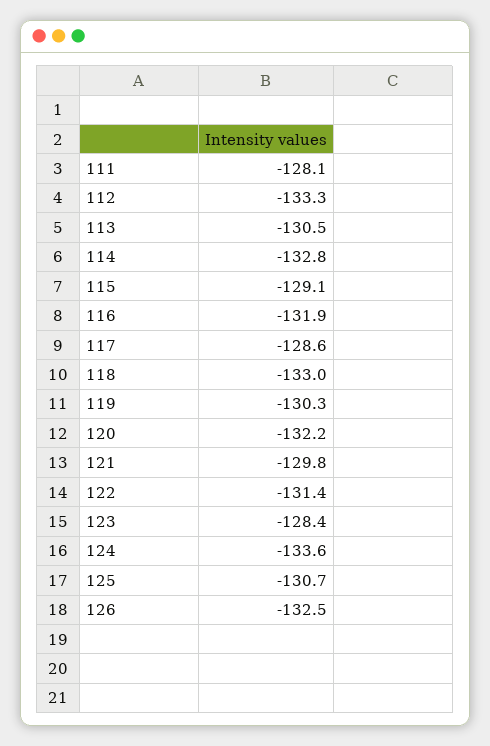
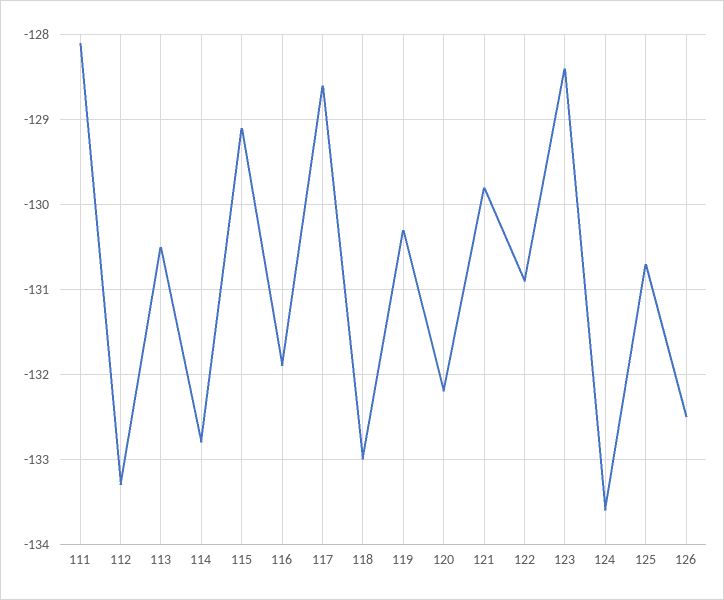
  {
    "111": -128.1,
    "112": -133.3,
    "113": -130.5,
    "114": -132.8,
    "115": -129.1,
    "116": -131.9,
    "117": -128.6,
    "118": -133,
    "119": -130.3,
    "120": -132.2,
    "121": -129.8,
-   "122": -131.4,
+   "122": -130.9,
    "123": -128.4,
    "124": -133.6,
    "125": -130.7,
    "126": -132.5
  }

